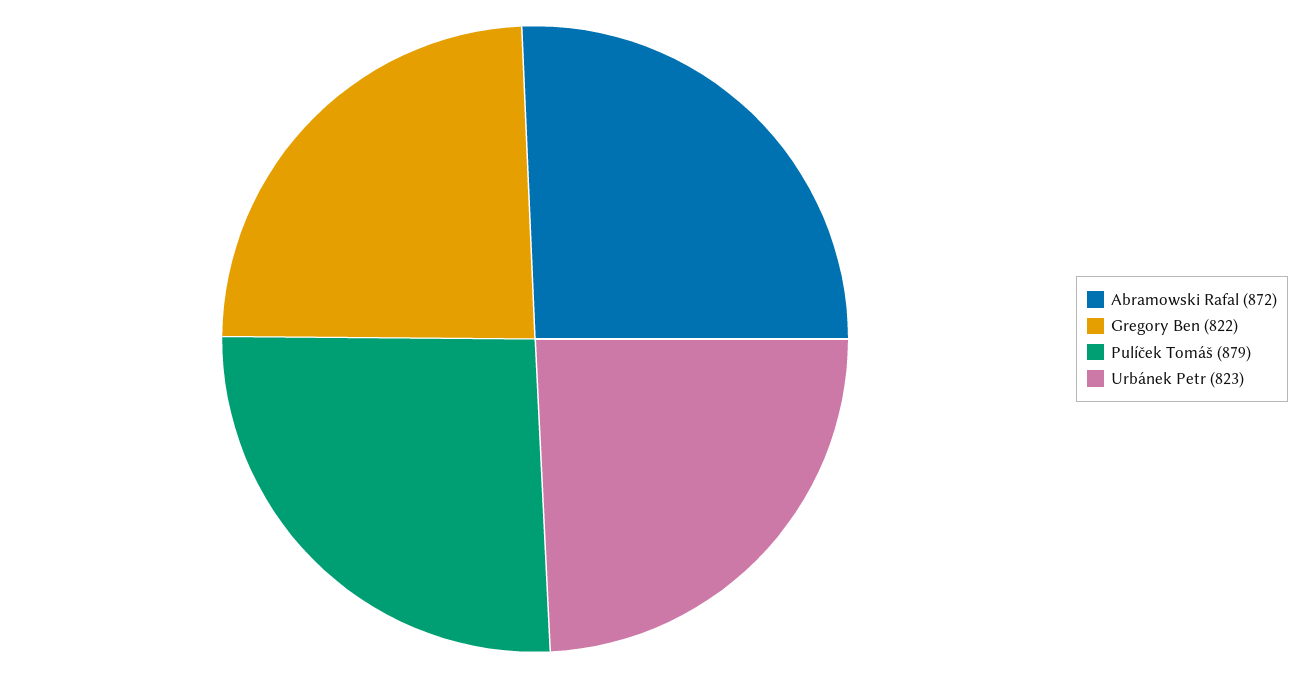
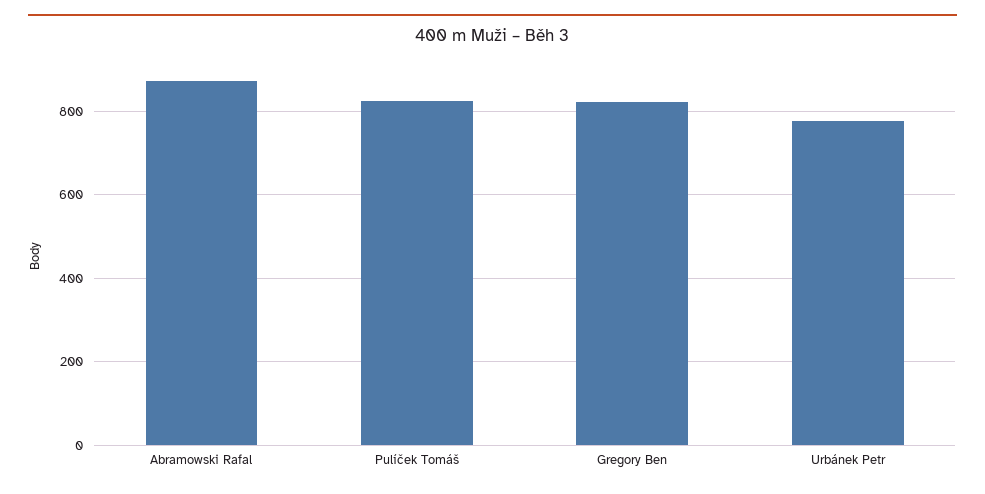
  {
    "Abramowski Rafal": 872,
    "Gregory Ben": 822,
-   "Pulíček Tomáš": 879,
+   "Pulíček Tomáš": 820,
-   "Urbánek Petr": 823
+   "Urbánek Petr": 780
  }

